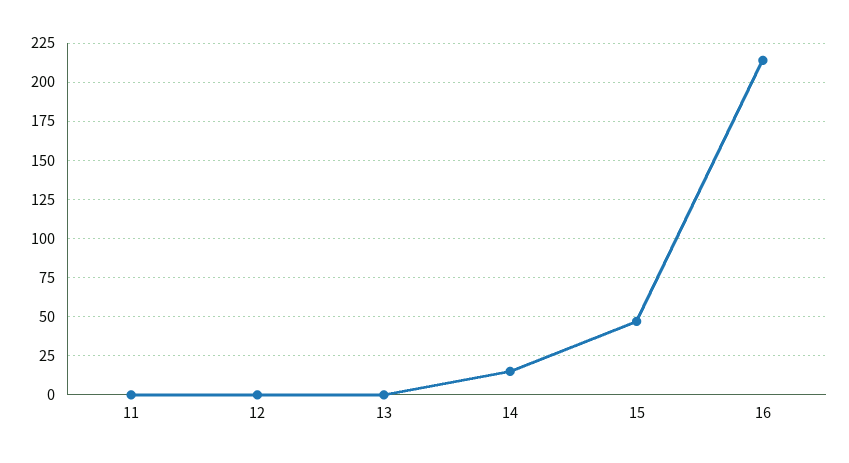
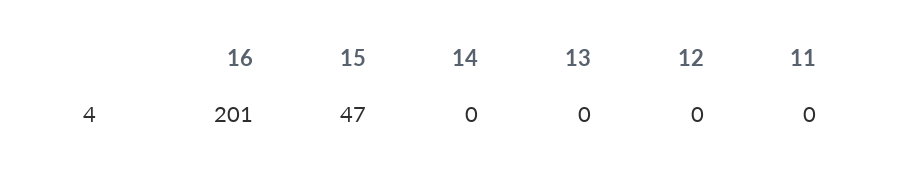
  {
    "11": 0,
    "12": 0,
    "13": 0,
-   "14": 15,
+   "14": 0,
    "15": 47,
-   "16": 215
+   "16": 201
  }

